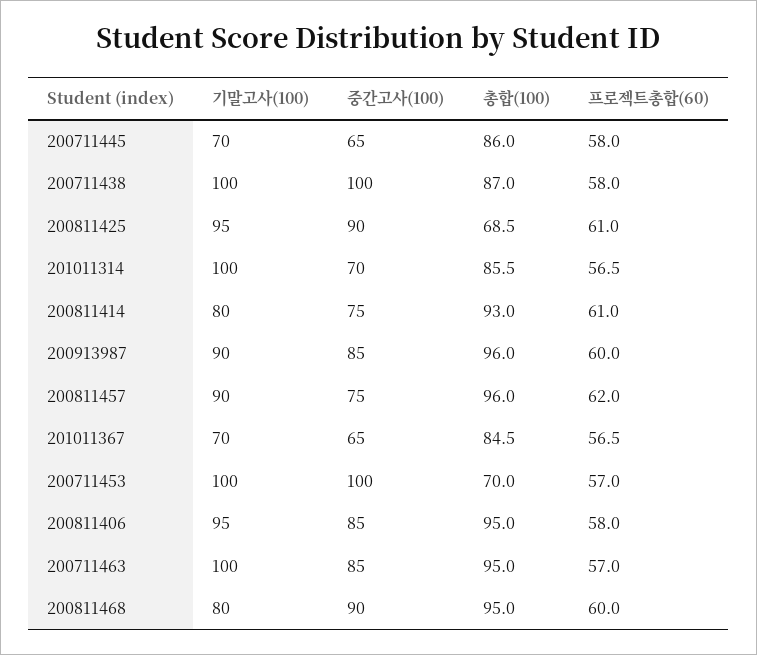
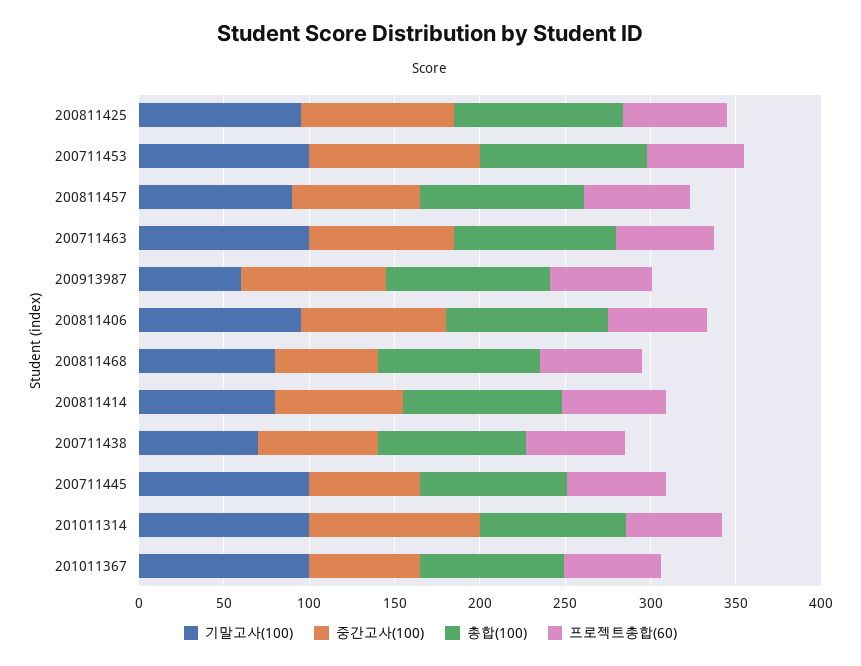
  {
    "기말고사(100)": {
-     "200711445": 70,
+     "200711445": 100,
-     "200711438": 100,
+     "200711438": 70,
      "200811425": 95,
      "201011314": 100,
      "200811414": 80,
-     "200913987": 90,
+     "200913987": 60,
      "200811457": 90,
-     "201011367": 70,
+     "201011367": 100,
      "200711453": 100,
      "200811406": 95,
      "200711463": 100,
      "200811468": 80
    },
    "중간고사(100)": {
      "200711445": 65,
-     "200711438": 100,
+     "200711438": 70,
      "200811425": 90,
-     "201011314": 70,
+     "201011314": 100,
      "200811414": 75,
      "200913987": 85,
      "200811457": 75,
      "201011367": 65,
      "200711453": 100,
      "200811406": 85,
      "200711463": 85,
-     "200811468": 90
+     "200811468": 60
    },
    "총합(100)": {
      "200711445": 86,
      "200711438": 87,
-     "200811425": 68.5,
+     "200811425": 100,
      "201011314": 85.5,
      "200811414": 93,
      "200913987": 96,
      "200811457": 96,
      "201011367": 84.5,
-     "200711453": 70,
+     "200711453": 100,
      "200811406": 95,
      "200711463": 95,
      "200811468": 95
    },
    "프로젝트총합(60)": {
      "200711445": 58,
      "200711438": 58,
      "200811425": 61,
      "201011314": 56.5,
      "200811414": 61,
      "200913987": 60,
      "200811457": 62,
      "201011367": 56.5,
      "200711453": 57,
      "200811406": 58,
      "200711463": 57,
      "200811468": 60
    }
  }

